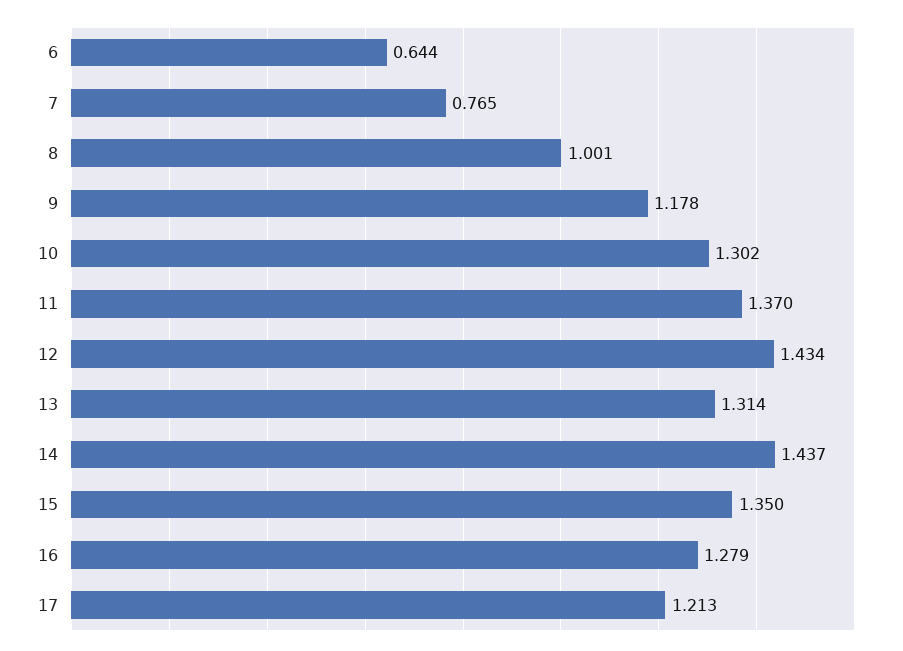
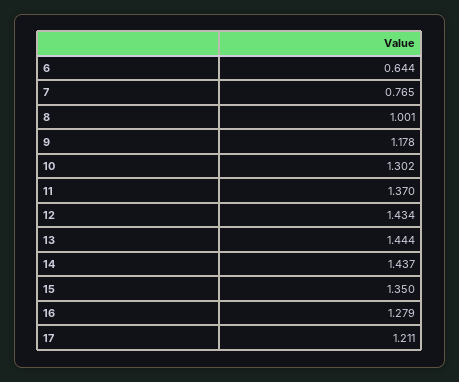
  {
    "6": 0.644,
    "7": 0.765,
    "8": 1.001,
    "9": 1.178,
    "10": 1.302,
    "11": 1.37,
    "12": 1.434,
-   "13": 1.314,
+   "13": 1.444,
    "14": 1.437,
    "15": 1.35,
    "16": 1.279,
-   "17": 1.213
+   "17": 1.211
  }

